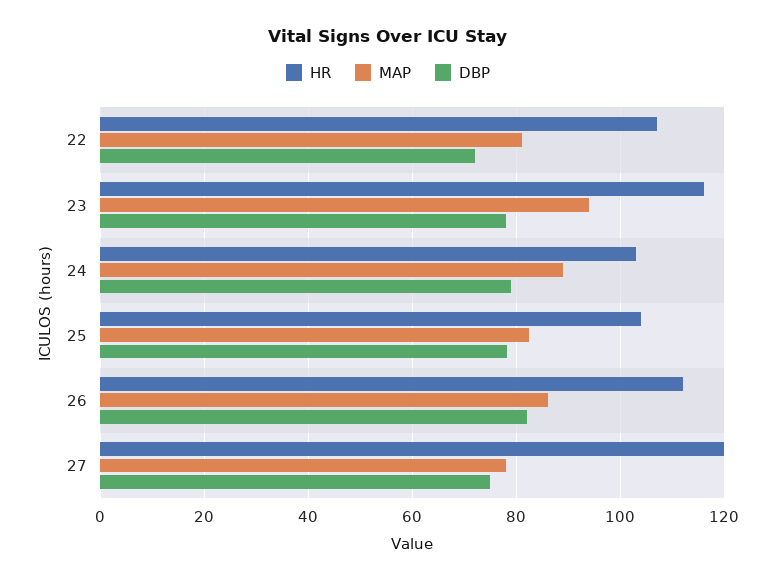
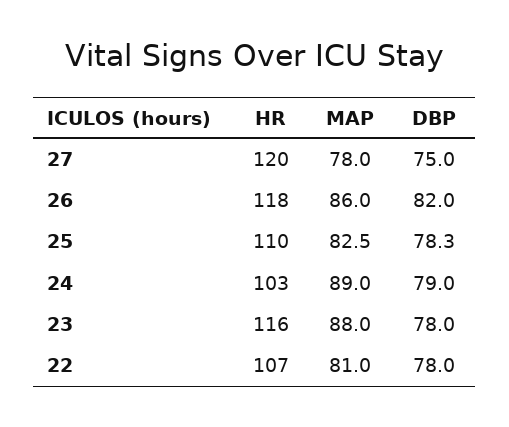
  {
    "HR": {
      "22": 107,
      "23": 116,
      "24": 103,
-     "25": 104,
+     "25": 110,
-     "26": 112,
+     "26": 118,
      "27": 120
    },
    "MAP": {
      "22": 81,
-     "23": 94,
+     "23": 88,
      "24": 89,
      "25": 82.5,
      "26": 86,
      "27": 78
    },
    "DBP": {
-     "22": 72,
+     "22": 78,
      "23": 78,
      "24": 79,
      "25": 78.3,
      "26": 82,
      "27": 75
    }
  }

